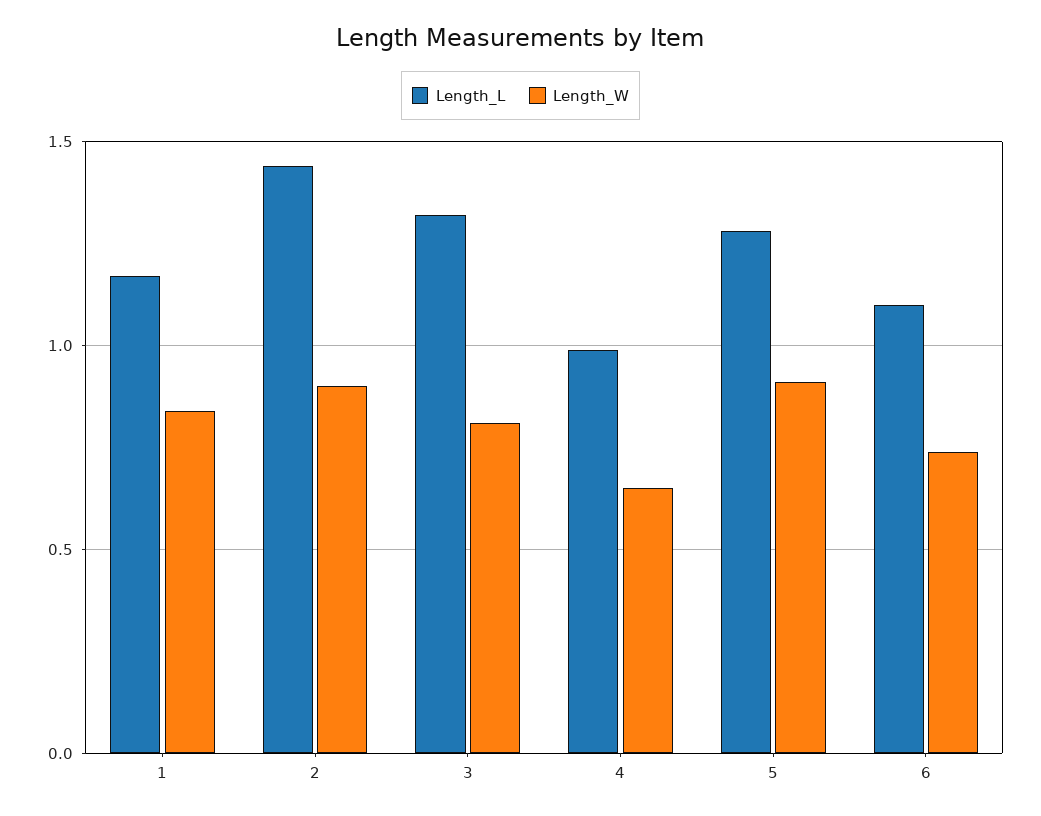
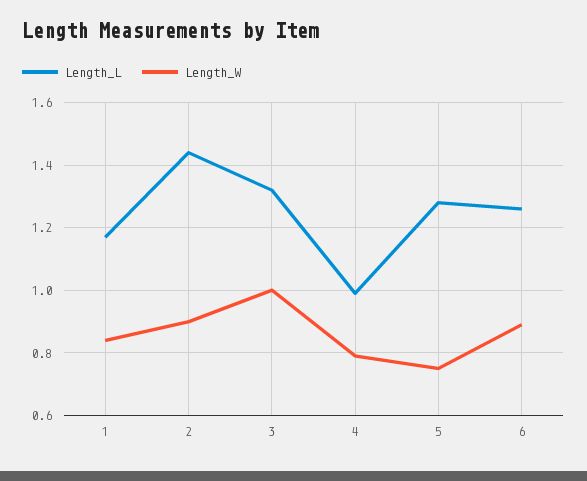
  {
    "Length_L": {
      "1": 1.15,
      "2": 1.45,
      "3": 1.3,
      "4": 1,
      "5": 1.3,
-     "6": 1.1
+     "6": 1.25
    },
    "Length_W": {
      "1": 0.85,
      "2": 0.9,
-     "3": 0.8,
+     "3": 1,
-     "4": 0.65,
+     "4": 0.8,
-     "5": 0.9,
+     "5": 0.75,
-     "6": 0.75
+     "6": 0.9
    }
  }

